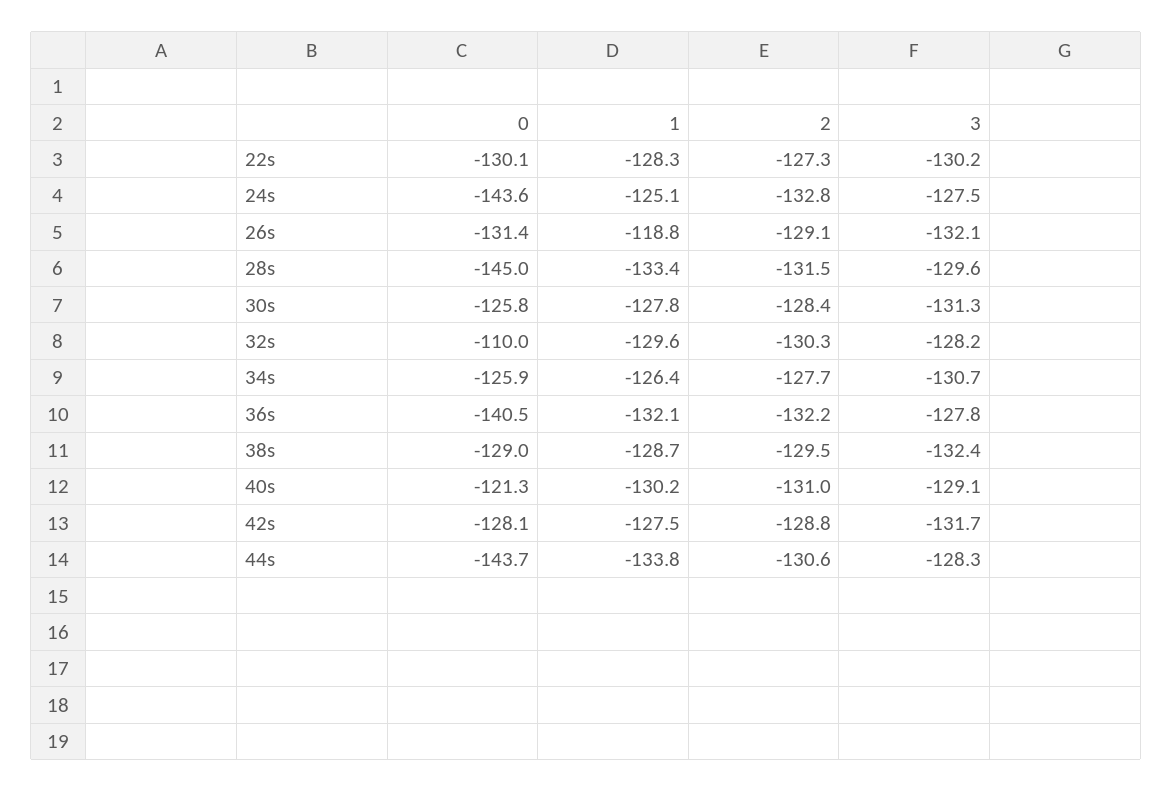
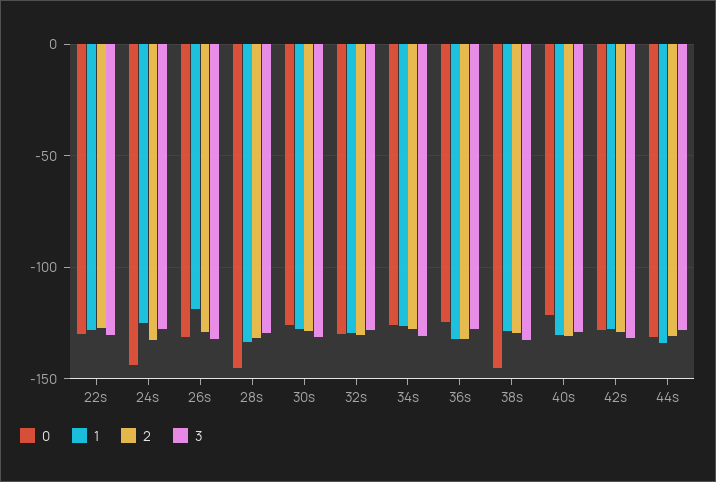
  {
    "0": {
      "22s": -130.1,
      "24s": -143.6,
      "26s": -131.4,
      "28s": -145,
      "30s": -125.8,
-     "32s": -110,
+     "32s": -130,
      "34s": -125.9,
-     "36s": -140.5,
+     "36s": -125,
-     "38s": -129,
+     "38s": -145,
      "40s": -121.3,
      "42s": -128.1,
-     "44s": -143.7
+     "44s": -130
    },
    "1": {
      "22s": -128.3,
      "24s": -125.1,
      "26s": -118.8,
      "28s": -133.4,
      "30s": -127.8,
      "32s": -129.6,
      "34s": -126.4,
      "36s": -132.1,
      "38s": -128.7,
      "40s": -130.2,
      "42s": -127.5,
      "44s": -133.8
    },
    "2": {
      "22s": -127.3,
      "24s": -132.8,
      "26s": -129.1,
      "28s": -131.5,
      "30s": -128.4,
      "32s": -130.3,
      "34s": -127.7,
      "36s": -132.2,
      "38s": -129.5,
      "40s": -131,
      "42s": -128.8,
      "44s": -130.6
    },
    "3": {
      "22s": -130.2,
      "24s": -127.5,
      "26s": -132.1,
      "28s": -129.6,
      "30s": -131.3,
      "32s": -128.2,
      "34s": -130.7,
      "36s": -127.8,
      "38s": -132.4,
      "40s": -129.1,
      "42s": -131.7,
      "44s": -128.3
    }
  }

